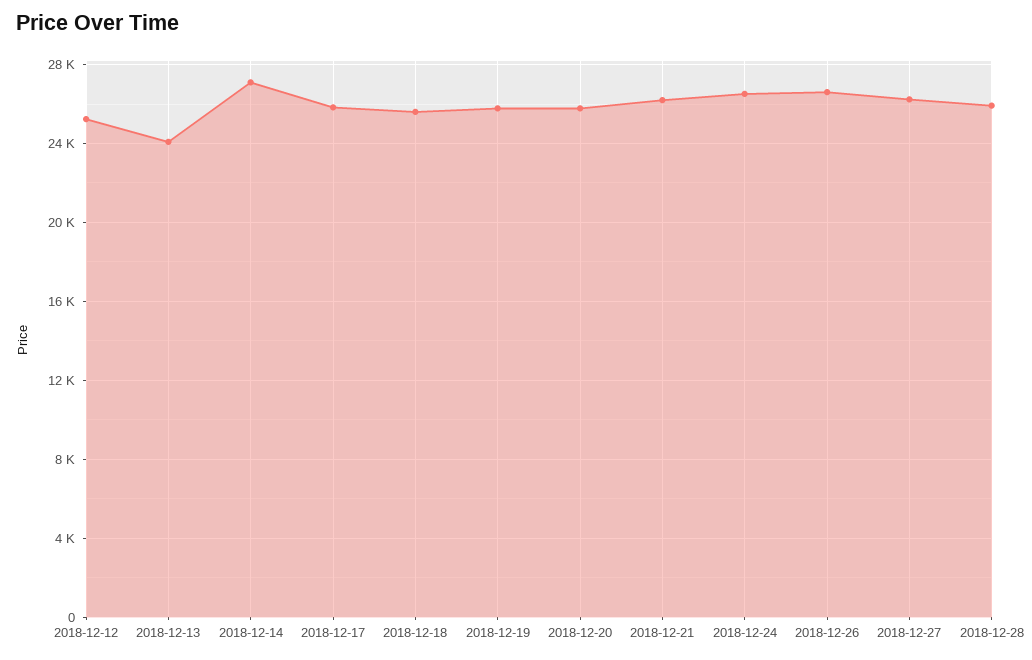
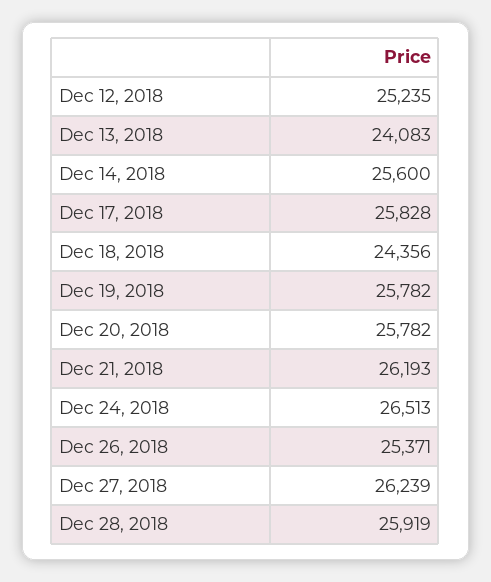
  {
    "2018-12-12": 25235,
    "2018-12-13": 24083,
-   "2018-12-14": 27000,
+   "2018-12-14": 25600,
    "2018-12-17": 25828,
-   "2018-12-18": 25500,
+   "2018-12-18": 24356,
    "2018-12-19": 25782,
    "2018-12-20": 25782,
    "2018-12-21": 26193,
    "2018-12-24": 26513,
-   "2018-12-26": 26500,
+   "2018-12-26": 25371,
    "2018-12-27": 26239,
    "2018-12-28": 25919
  }

